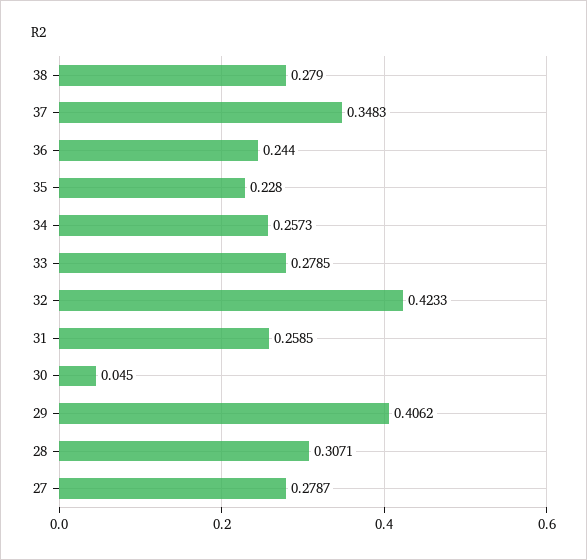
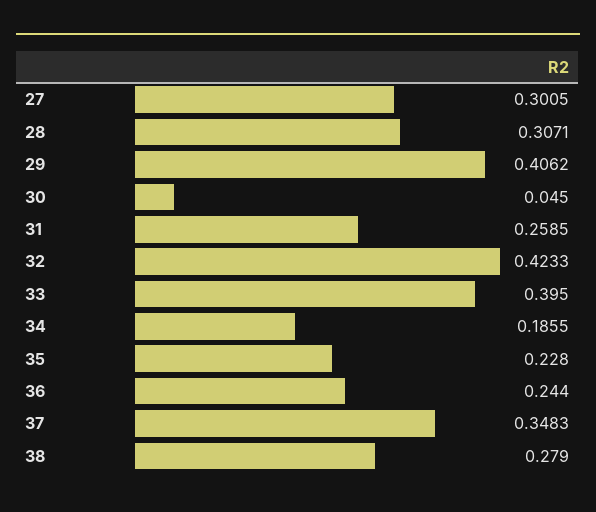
  {
    "38": 0.279,
    "37": 0.3483,
    "36": 0.244,
    "35": 0.228,
-   "34": 0.2573,
+   "34": 0.1855,
-   "33": 0.2785,
+   "33": 0.395,
    "32": 0.4233,
    "31": 0.2585,
    "30": 0.045,
    "29": 0.4062,
    "28": 0.3071,
-   "27": 0.2787
+   "27": 0.3005
  }

